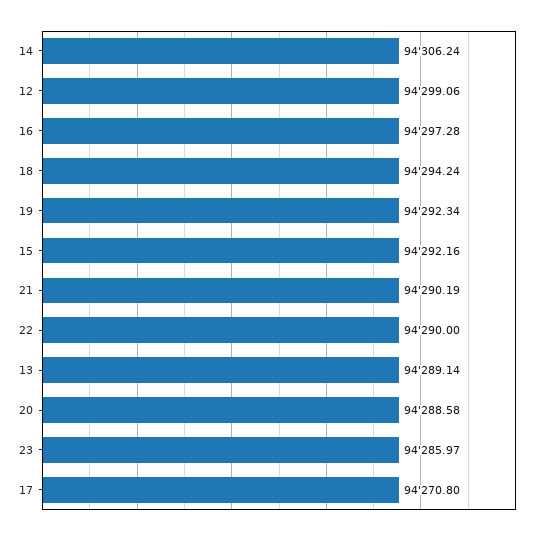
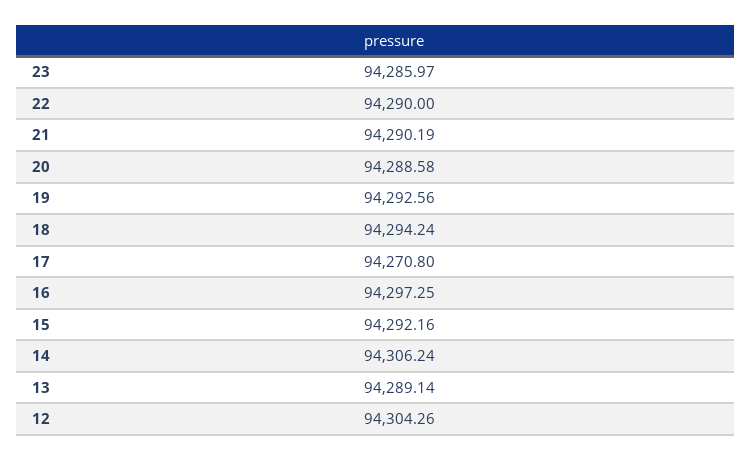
  {
    "14": 94306.24,
-   "12": 94299.06,
+   "12": 94304.26,
-   "16": 94297.28,
+   "16": 94297.25,
    "18": 94294.24,
-   "19": 94292.34,
+   "19": 94292.56,
    "15": 94292.16,
    "21": 94290.19,
    "22": 94290,
    "13": 94289.14,
    "20": 94288.58,
    "23": 94285.97,
    "17": 94270.8
  }

